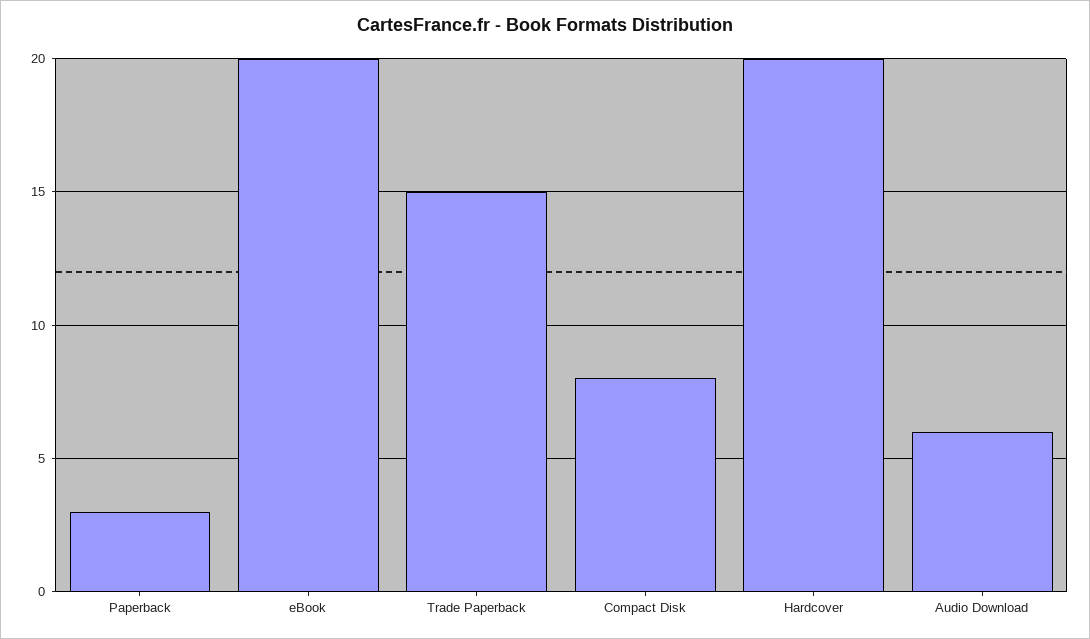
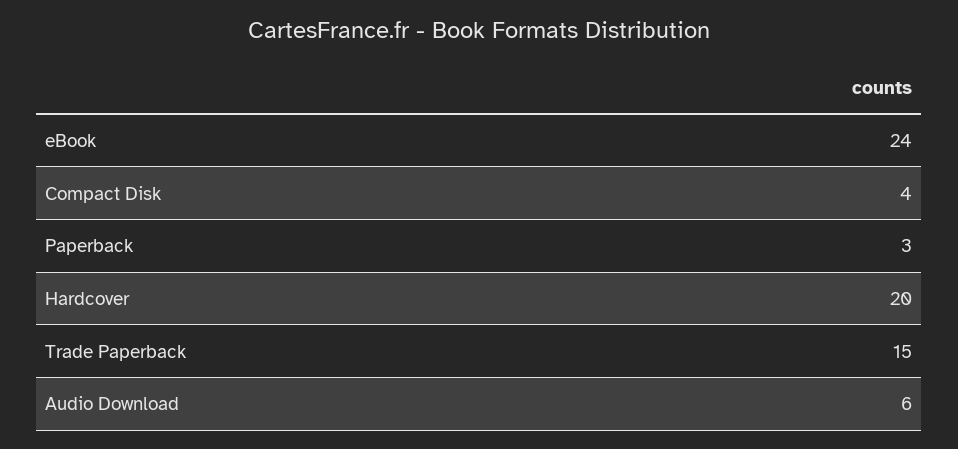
  {
    "Paperback": 3,
-   "eBook": 20,
+   "eBook": 24,
    "Trade Paperback": 15,
-   "Compact Disk": 8,
+   "Compact Disk": 4,
    "Hardcover": 20,
    "Audio Download": 6
  }

